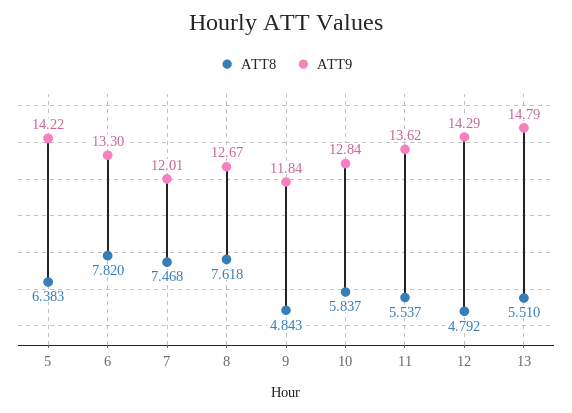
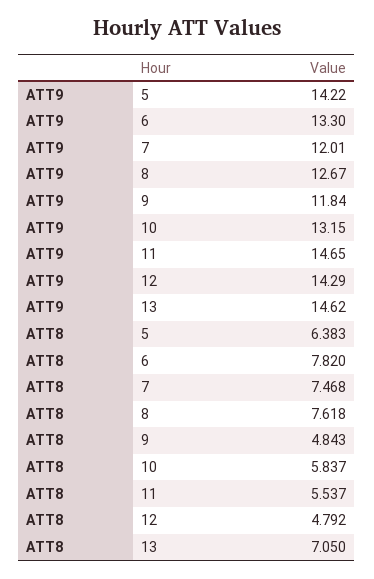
  {
    "ATT8": {
      "5": 6.383,
      "6": 7.82,
      "7": 7.468,
      "8": 7.618,
      "9": 4.843,
      "10": 5.837,
      "11": 5.537,
      "12": 4.792,
-     "13": 5.51
+     "13": 7.05
    },
    "ATT9": {
      "5": 14.22,
      "6": 13.3,
      "7": 12.01,
      "8": 12.67,
      "9": 11.84,
-     "10": 12.84,
+     "10": 13.15,
-     "11": 13.62,
+     "11": 14.65,
      "12": 14.29,
-     "13": 14.79
+     "13": 14.62
    }
  }

